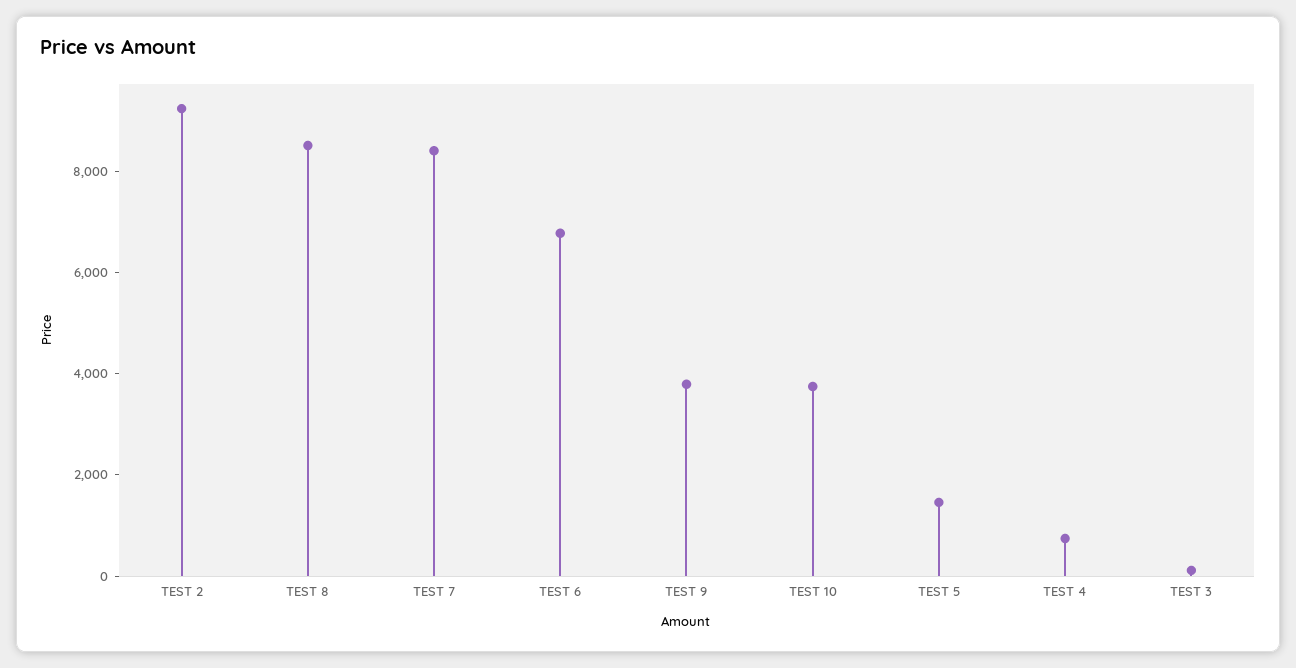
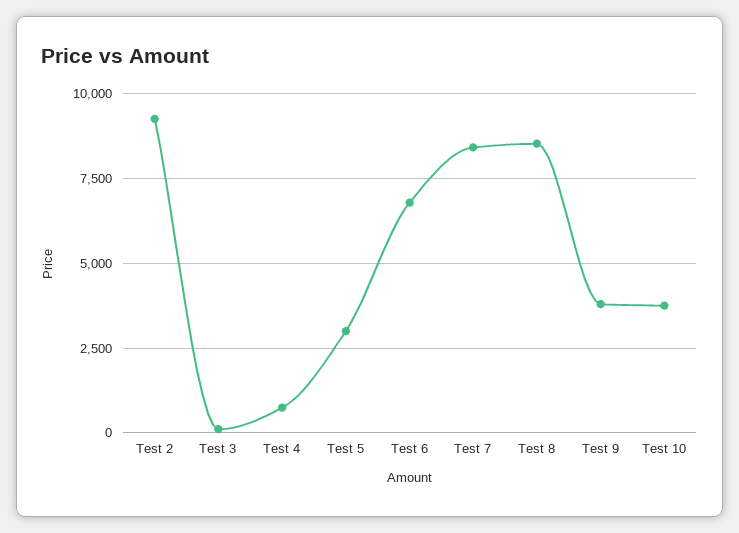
  {
    "TEST 2": 9250,
    "TEST 8": 8500,
    "TEST 7": 8500,
    "TEST 6": 6750,
    "TEST 9": 3750,
    "TEST 10": 3750,
-   "TEST 5": 1500,
+   "TEST 5": 3000,
    "TEST 4": 750,
    "TEST 3": 0
  }

